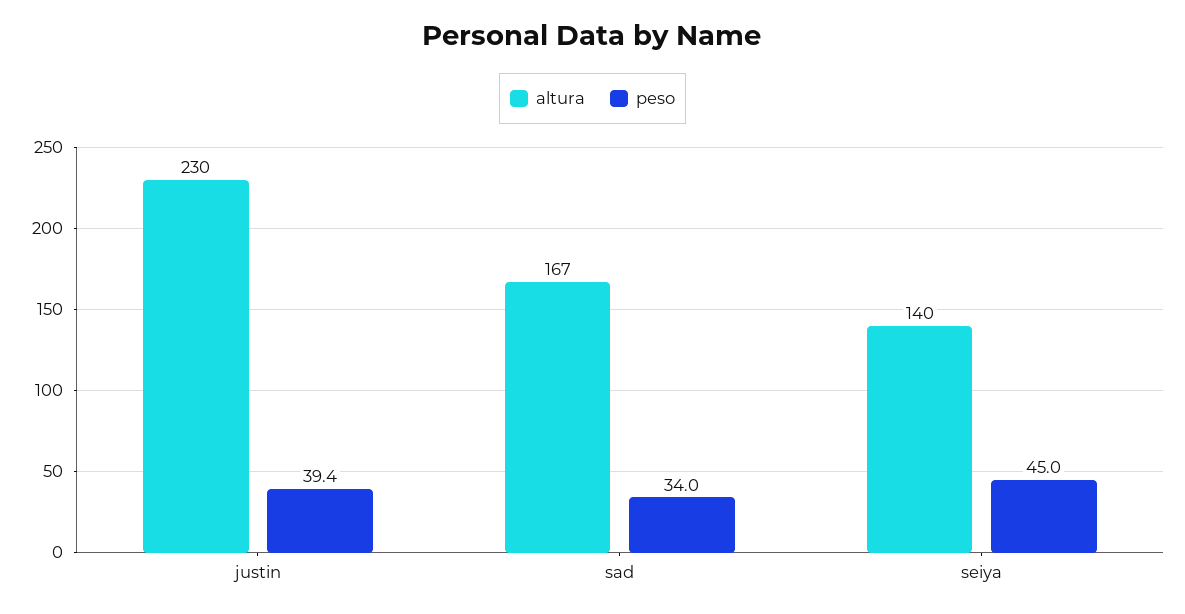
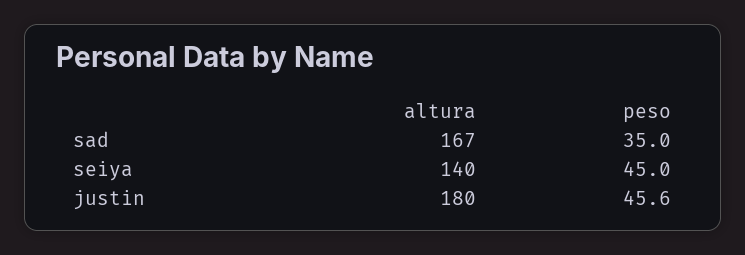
  {
    "altura": {
-     "justin": 230,
+     "justin": 180,
      "sad": 167,
      "seiya": 140
    },
    "peso": {
-     "justin": 39.4,
+     "justin": 45.6,
-     "sad": 34,
+     "sad": 35,
      "seiya": 45
    }
  }

